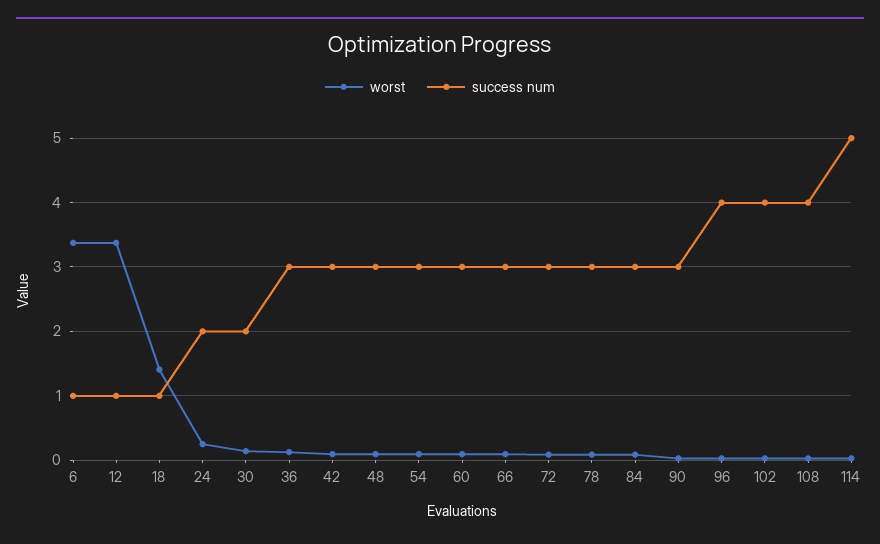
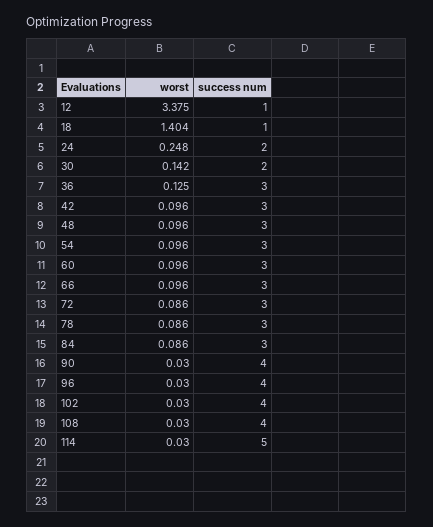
  {
    "worst": {
-     "6": 3.4,
      "12": 3.375,
      "18": 1.404,
      "24": 0.248,
      "30": 0.142,
      "36": 0.125,
      "42": 0.096,
      "48": 0.096,
      "54": 0.096,
      "60": 0.096,
      "66": 0.096,
      "72": 0.086,
      "78": 0.086,
      "84": 0.086,
      "90": 0.03,
      "96": 0.03,
      "102": 0.03,
      "108": 0.03,
      "114": 0.03
    },
    "success num": {
-     "6": 1,
      "12": 1,
      "18": 1,
      "24": 2,
      "30": 2,
      "36": 3,
      "42": 3,
      "48": 3,
      "54": 3,
      "60": 3,
      "66": 3,
      "72": 3,
      "78": 3,
      "84": 3,
-     "90": 3,
+     "90": 4,
      "96": 4,
      "102": 4,
      "108": 4,
      "114": 5
    }
  }

